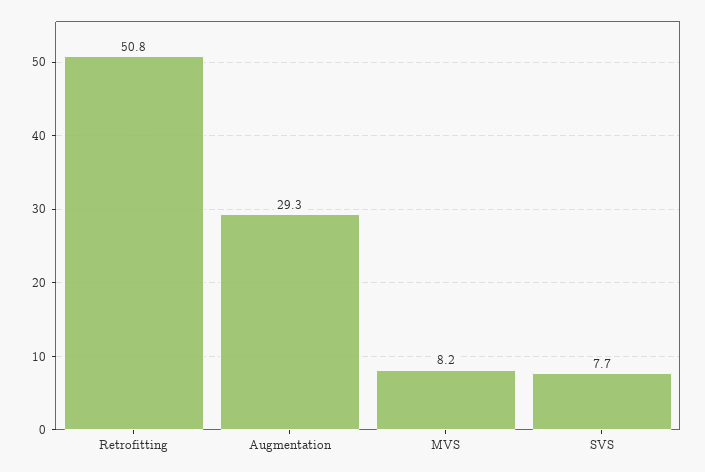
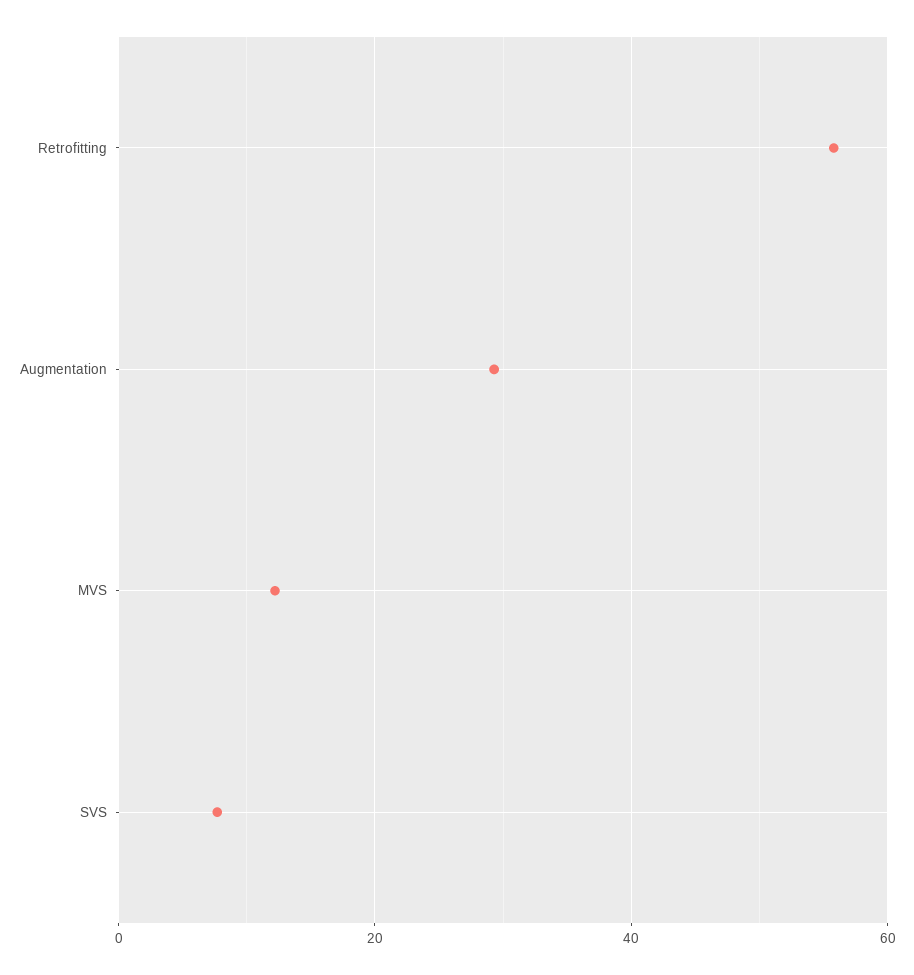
  {
-   "Retrofitting": 50.8,
+   "Retrofitting": 56,
    "Augmentation": 29.3,
-   "MVS": 8.2,
+   "MVS": 12,
    "SVS": 7.7
  }

